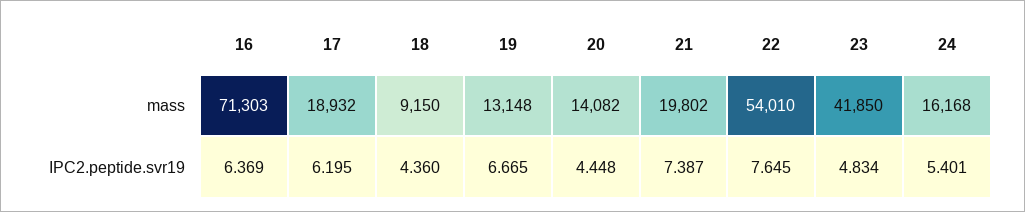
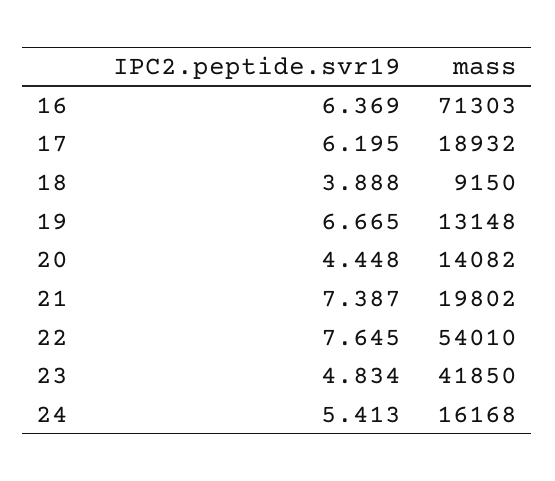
  {
    "16": {
      "mass": 71303,
      "IPC2.peptide.svr19": 6.369
    },
    "17": {
      "mass": 18932,
      "IPC2.peptide.svr19": 6.195
    },
    "18": {
      "mass": 9150,
-     "IPC2.peptide.svr19": 4.36
+     "IPC2.peptide.svr19": 3.888
    },
    "19": {
      "mass": 13148,
      "IPC2.peptide.svr19": 6.665
    },
    "20": {
      "mass": 14082,
      "IPC2.peptide.svr19": 4.448
    },
    "21": {
      "mass": 19802,
      "IPC2.peptide.svr19": 7.387
    },
    "22": {
      "mass": 54010,
      "IPC2.peptide.svr19": 7.645
    },
    "23": {
      "mass": 41850,
      "IPC2.peptide.svr19": 4.834
    },
    "24": {
      "mass": 16168,
-     "IPC2.peptide.svr19": 5.401
+     "IPC2.peptide.svr19": 5.413
    }
  }

